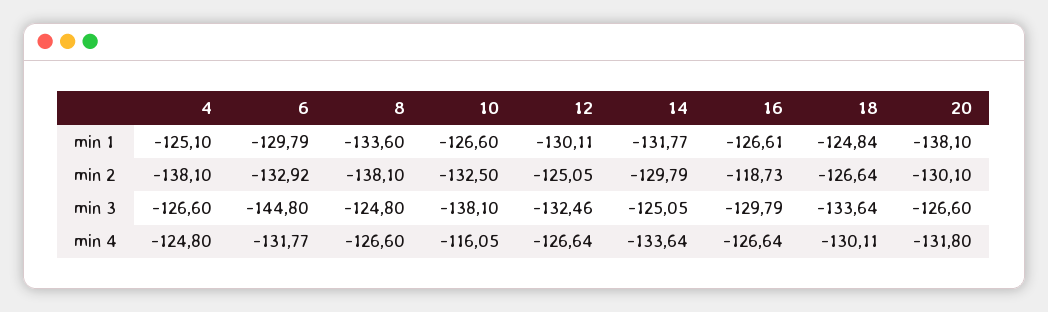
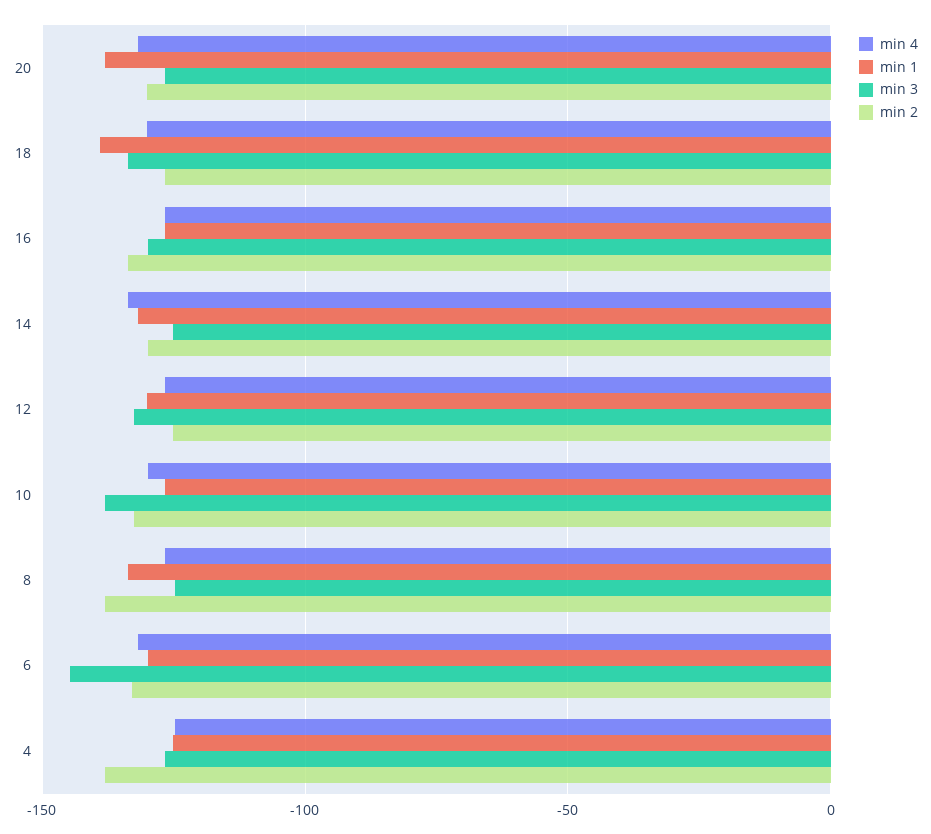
  {
    "min 1": {
      "4": -125.1,
      "6": -129.79,
      "8": -133.6,
      "10": -126.6,
      "12": -130.11,
      "14": -131.77,
      "16": -126.61,
-     "18": -124.84,
+     "18": -140,
      "20": -138.1
    },
    "min 2": {
      "4": -138.1,
      "6": -132.92,
      "8": -138.1,
      "10": -132.5,
      "12": -125.05,
      "14": -129.79,
-     "16": -118.73,
+     "16": -135,
      "18": -126.64,
      "20": -130.1
    },
    "min 3": {
      "4": -126.6,
      "6": -144.8,
      "8": -124.8,
      "10": -138.1,
      "12": -132.46,
      "14": -125.05,
      "16": -129.79,
      "18": -133.64,
      "20": -126.6
    },
    "min 4": {
      "4": -124.8,
      "6": -131.77,
      "8": -126.6,
-     "10": -116.05,
+     "10": -130,
      "12": -126.64,
      "14": -133.64,
      "16": -126.64,
      "18": -130.11,
      "20": -131.8
    }
  }

